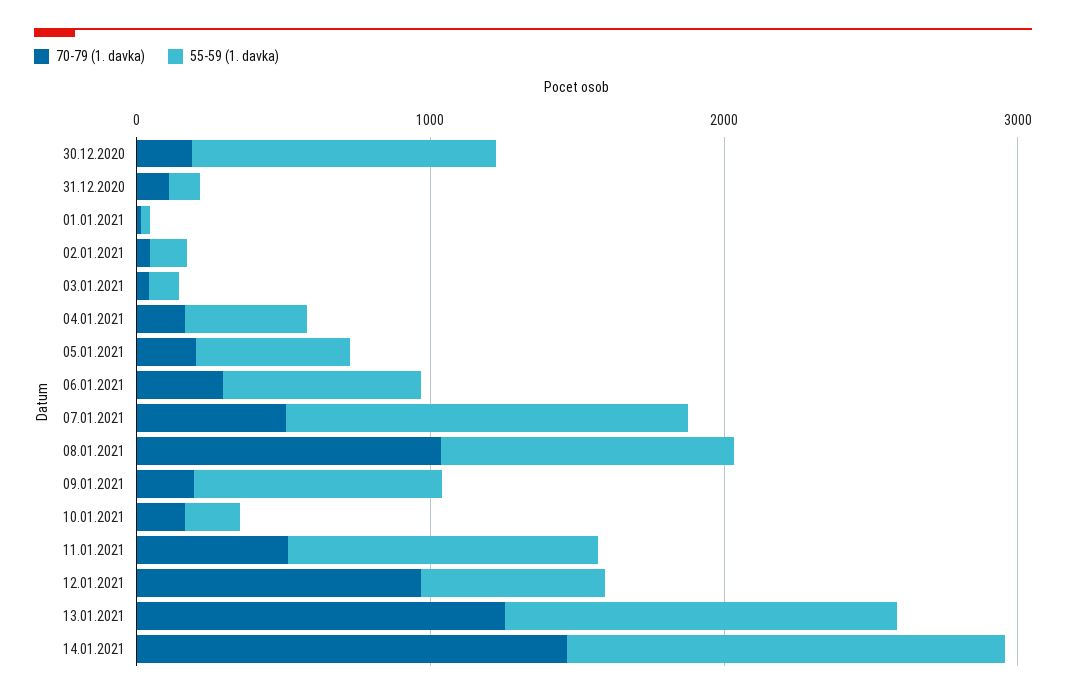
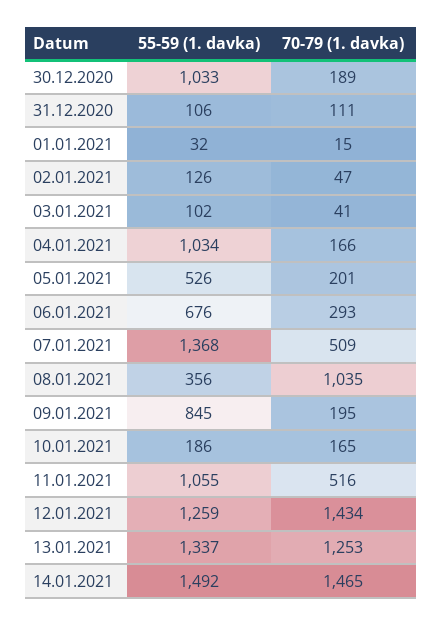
  {
    "70-79 (1. davka)": {
      "30.12.2020": 189,
      "31.12.2020": 111,
      "01.01.2021": 15,
      "02.01.2021": 47,
      "03.01.2021": 41,
      "04.01.2021": 166,
      "05.01.2021": 201,
      "06.01.2021": 293,
      "07.01.2021": 509,
      "08.01.2021": 1035,
      "09.01.2021": 195,
      "10.01.2021": 165,
      "11.01.2021": 516,
-     "12.01.2021": 1000,
+     "12.01.2021": 1434,
      "13.01.2021": 1253,
      "14.01.2021": 1465
    },
    "55-59 (1. davka)": {
      "30.12.2020": 1033,
      "31.12.2020": 106,
      "01.01.2021": 32,
      "02.01.2021": 126,
      "03.01.2021": 102,
-     "04.01.2021": 400,
+     "04.01.2021": 1034,
      "05.01.2021": 526,
      "06.01.2021": 676,
      "07.01.2021": 1368,
-     "08.01.2021": 1000,
+     "08.01.2021": 356,
      "09.01.2021": 845,
      "10.01.2021": 186,
      "11.01.2021": 1055,
-     "12.01.2021": 600,
+     "12.01.2021": 1259,
      "13.01.2021": 1337,
      "14.01.2021": 1492
    }
  }

